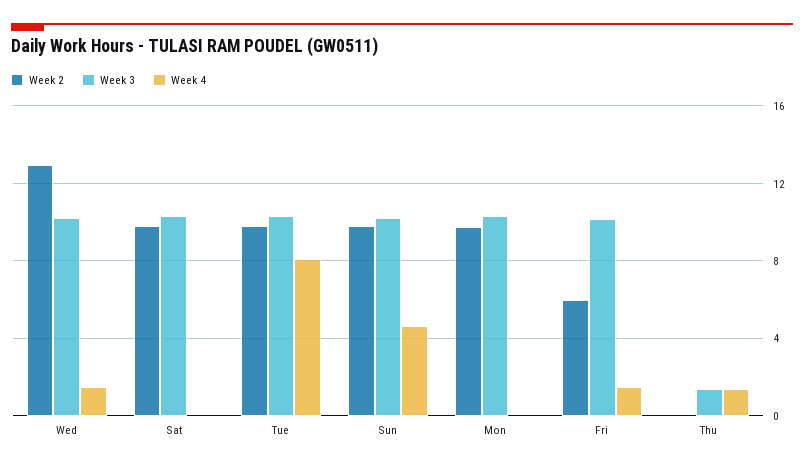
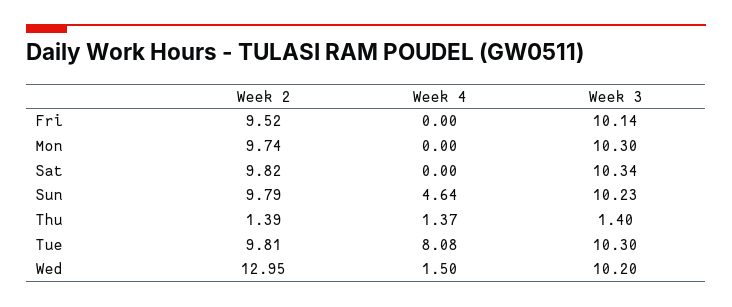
  {
    "Week 2": {
      "Wed": 12.95,
      "Sat": 9.82,
      "Tue": 9.81,
      "Sun": 9.79,
      "Mon": 9.74,
-     "Fri": 6,
+     "Fri": 9.52,
-     "Thu": 0
+     "Thu": 1.39
    },
    "Week 3": {
      "Wed": 10.2,
      "Sat": 10.34,
      "Tue": 10.3,
      "Sun": 10.23,
      "Mon": 10.3,
      "Fri": 10.14,
      "Thu": 1.4
    },
    "Week 4": {
      "Wed": 1.5,
      "Sat": 0,
      "Tue": 8.08,
      "Sun": 4.64,
      "Mon": 0,
-     "Fri": 1.5,
+     "Fri": 0,
      "Thu": 1.37
    }
  }

